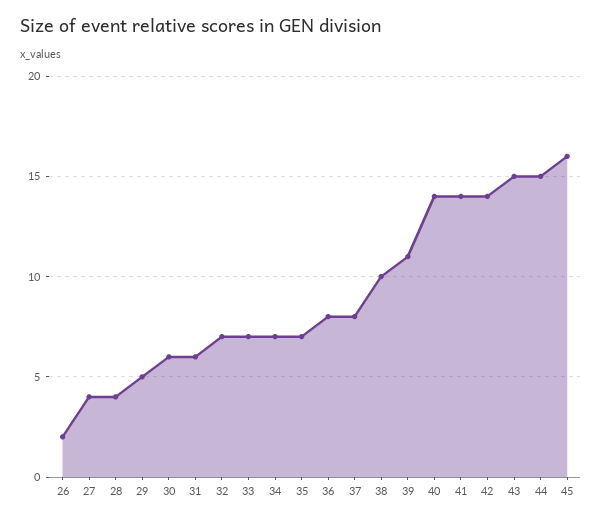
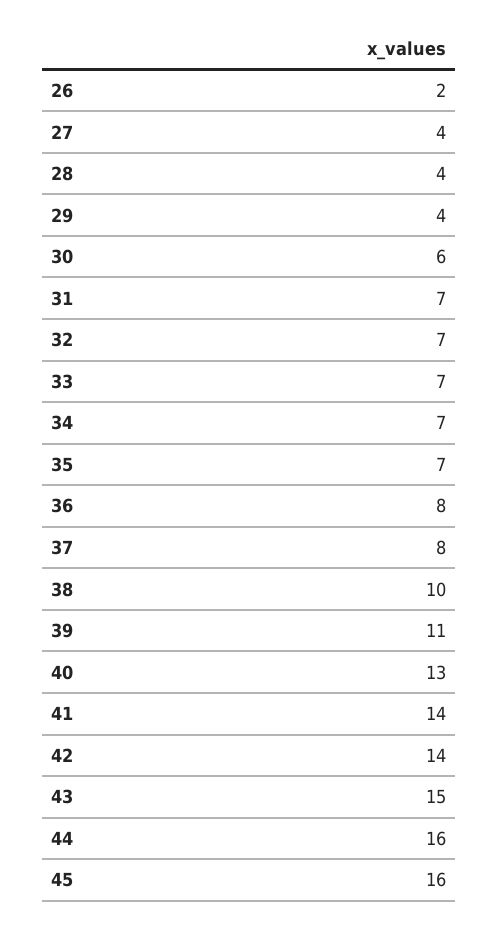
  {
    "26": 2,
    "27": 4,
    "28": 4,
-   "29": 5,
+   "29": 4,
    "30": 6,
-   "31": 6,
+   "31": 7,
    "32": 7,
    "33": 7,
    "34": 7,
    "35": 7,
    "36": 8,
    "37": 8,
    "38": 10,
    "39": 11,
-   "40": 14,
+   "40": 13,
    "41": 14,
    "42": 14,
    "43": 15,
-   "44": 15,
+   "44": 16,
    "45": 16
  }

